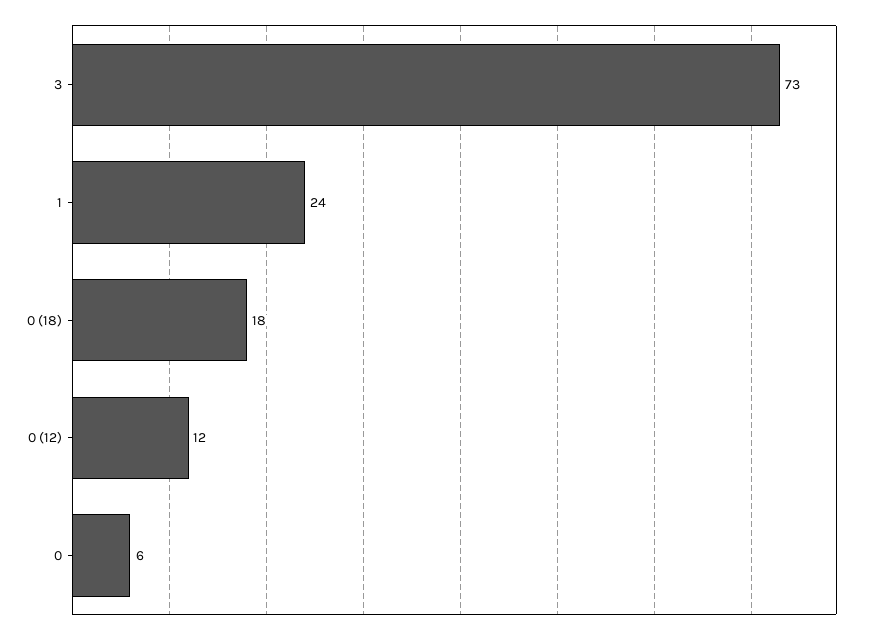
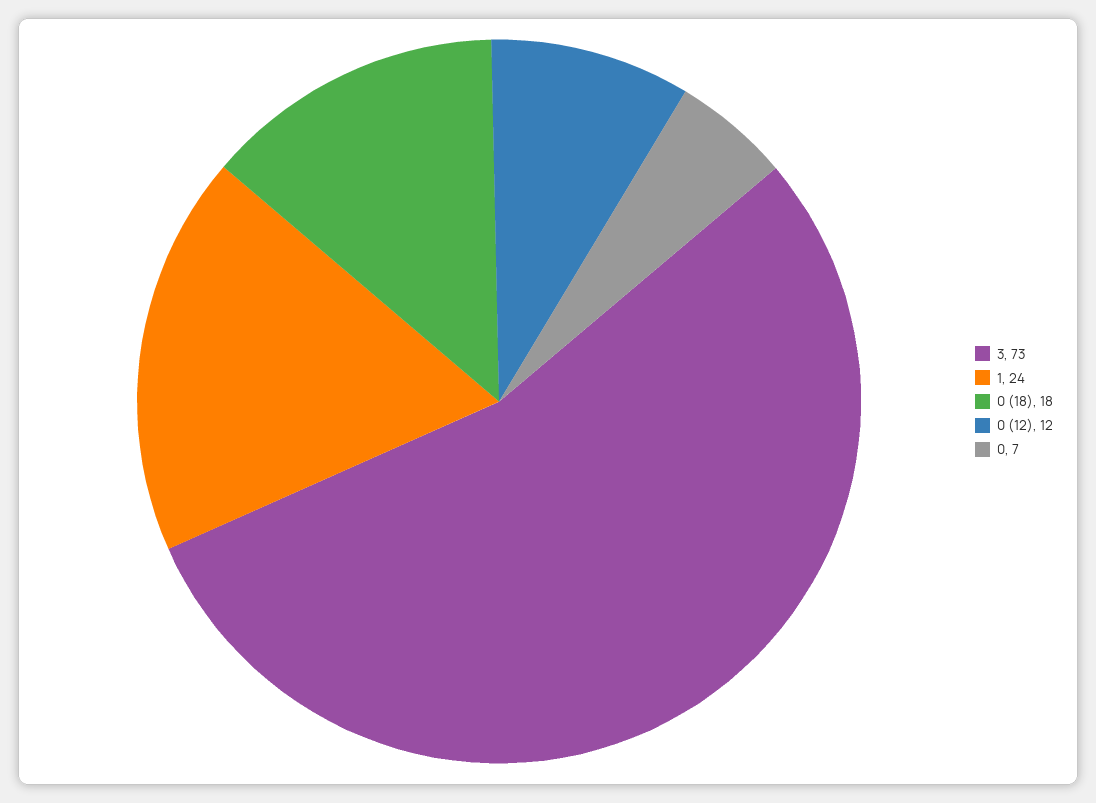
  {
    "3": 73,
    "1": 24,
    "0 (18)": 18,
    "0 (12)": 12,
-   "0": 6
+   "0": 7
  }

